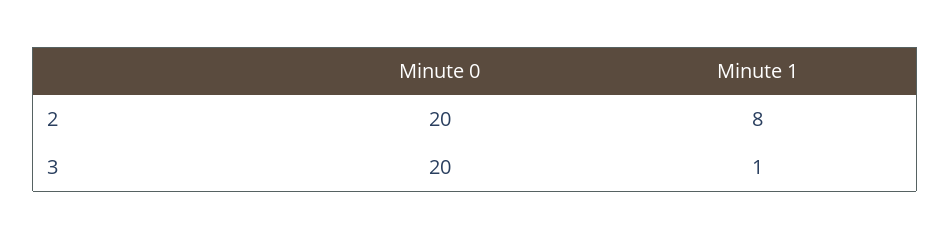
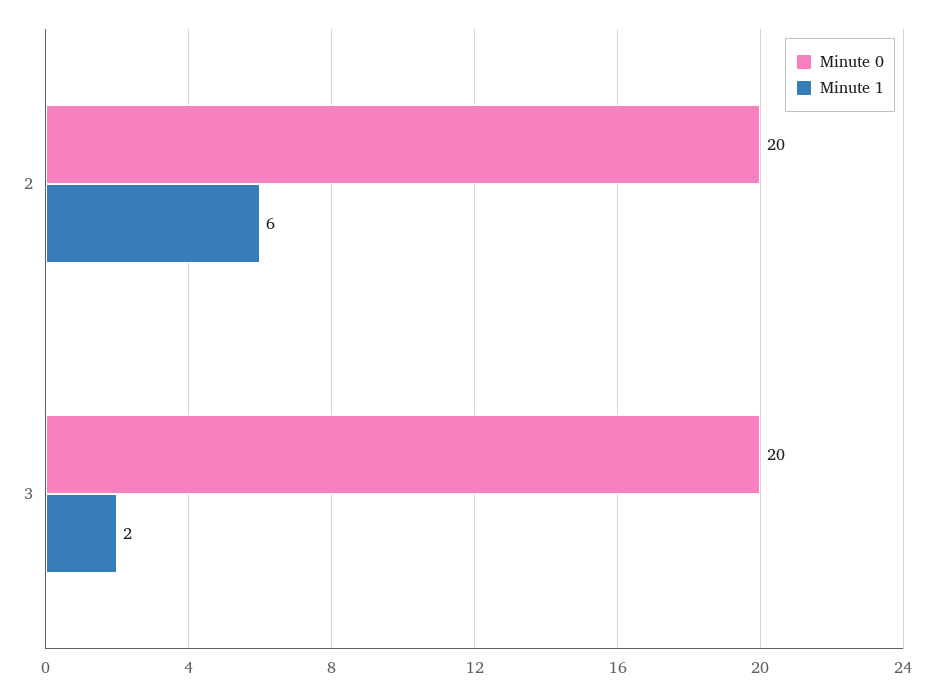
  {
    "Minute 0": {
      "2": 20,
      "3": 20
    },
    "Minute 1": {
-     "2": 8,
+     "2": 6,
-     "3": 1
+     "3": 2
    }
  }

